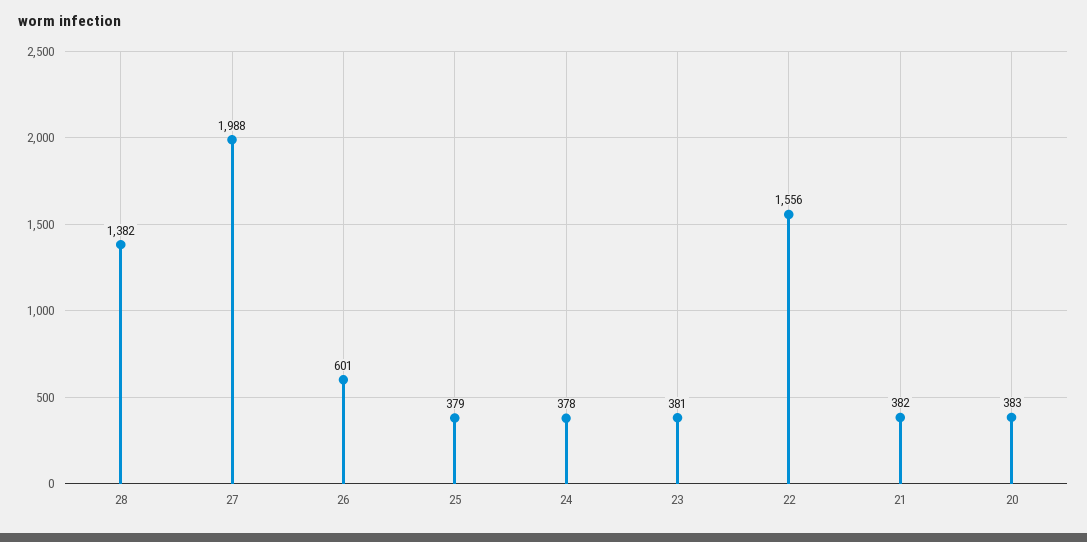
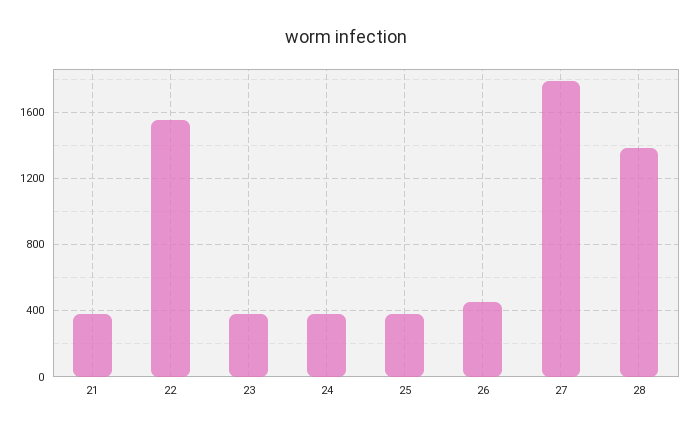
  {
    "28": 1382,
-   "27": 1988,
+   "27": 1800,
-   "26": 601,
+   "26": 450,
    "25": 379,
    "24": 378,
    "23": 381,
    "22": 1556,
-   "21": 382,
+   "21": 382
-   "20": 383
  }

